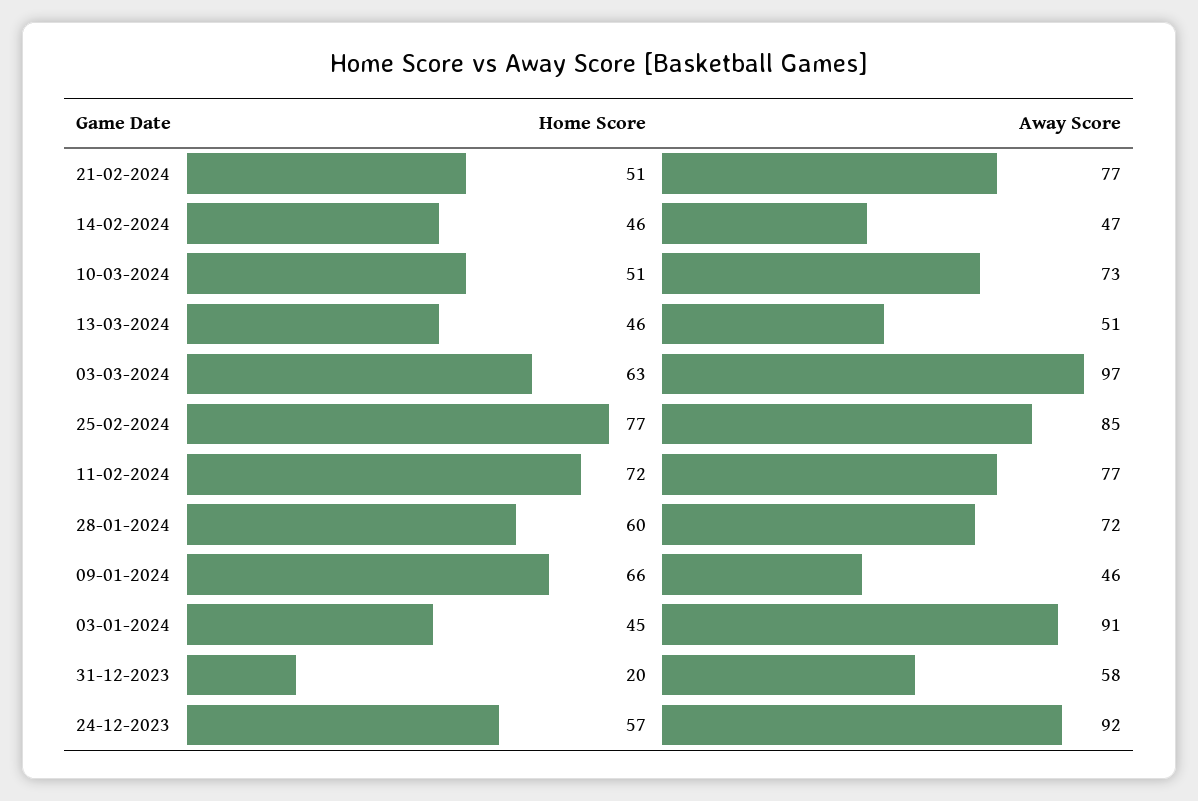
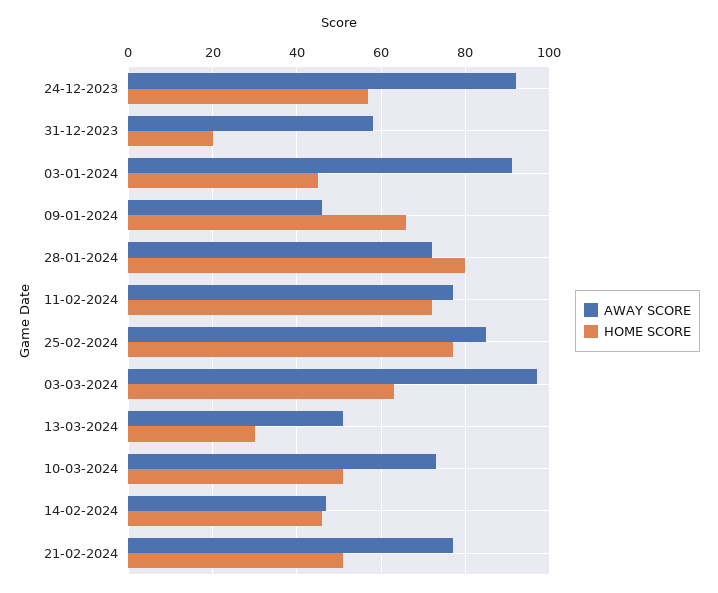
  {
    "Home Score": {
      "21-02-2024": 51,
      "14-02-2024": 46,
      "10-03-2024": 51,
-     "13-03-2024": 46,
+     "13-03-2024": 30,
      "03-03-2024": 63,
      "25-02-2024": 77,
      "11-02-2024": 72,
-     "28-01-2024": 60,
+     "28-01-2024": 80,
      "09-01-2024": 66,
      "03-01-2024": 45,
      "31-12-2023": 20,
      "24-12-2023": 57
    },
    "Away Score": {
      "21-02-2024": 77,
      "14-02-2024": 47,
      "10-03-2024": 73,
      "13-03-2024": 51,
      "03-03-2024": 97,
      "25-02-2024": 85,
      "11-02-2024": 77,
      "28-01-2024": 72,
      "09-01-2024": 46,
      "03-01-2024": 91,
      "31-12-2023": 58,
      "24-12-2023": 92
    }
  }

